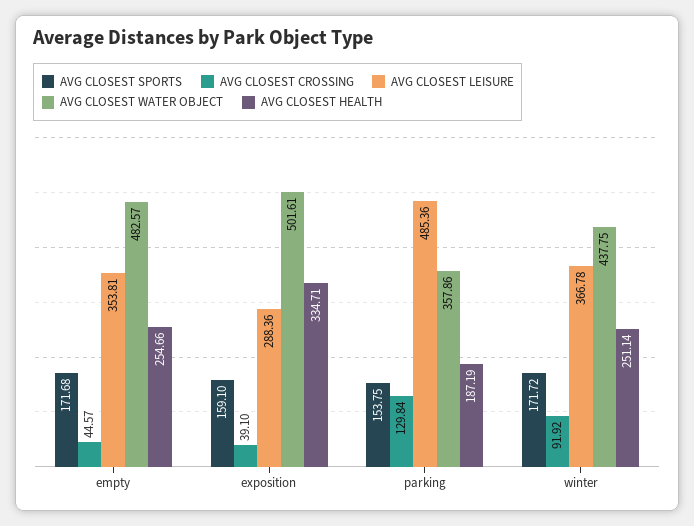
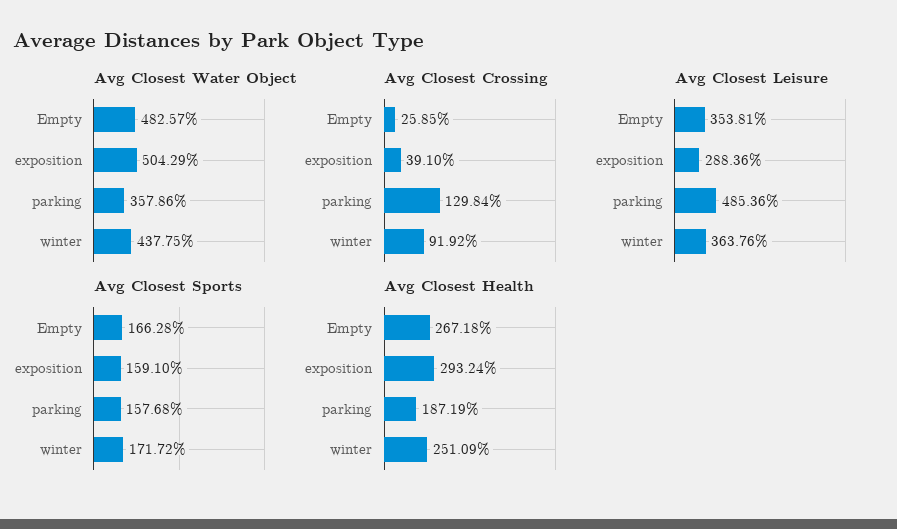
  {
    "AVG CLOSEST SPORTS": {
-     "empty": 171.68,
+     "empty": 166.28,
      "exposition": 159.1,
-     "parking": 153.75,
+     "parking": 157.68,
      "winter": 171.72
    },
    "AVG CLOSEST CROSSING": {
-     "empty": 44.57,
+     "empty": 25.85,
      "exposition": 39.1,
      "parking": 129.84,
      "winter": 91.92
    },
    "AVG CLOSEST LEISURE": {
      "empty": 353.81,
      "exposition": 288.36,
      "parking": 485.36,
-     "winter": 366.78
+     "winter": 363.76
    },
    "AVG CLOSEST WATER OBJECT": {
      "empty": 482.57,
-     "exposition": 501.61,
+     "exposition": 504.29,
      "parking": 357.86,
      "winter": 437.75
    },
    "AVG CLOSEST HEALTH": {
-     "empty": 254.66,
+     "empty": 267.18,
-     "exposition": 334.71,
+     "exposition": 293.24,
      "parking": 187.19,
-     "winter": 251.14
+     "winter": 251.09
    }
  }

